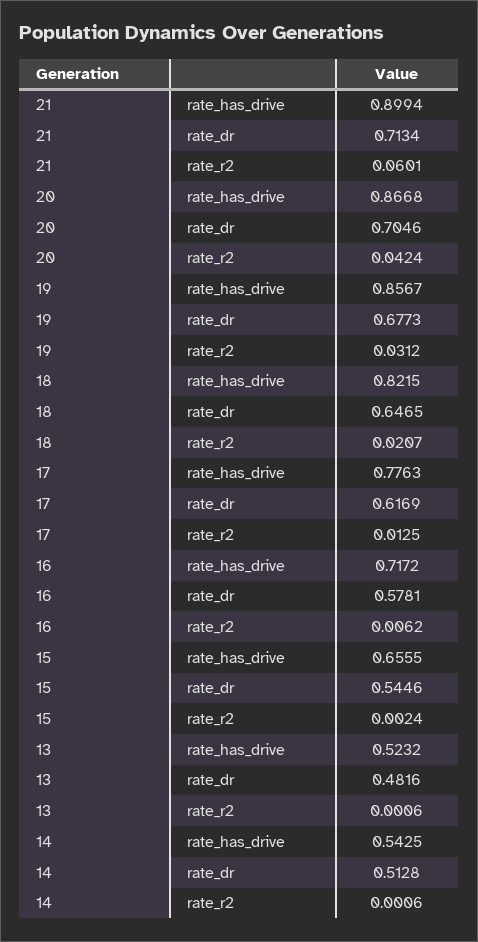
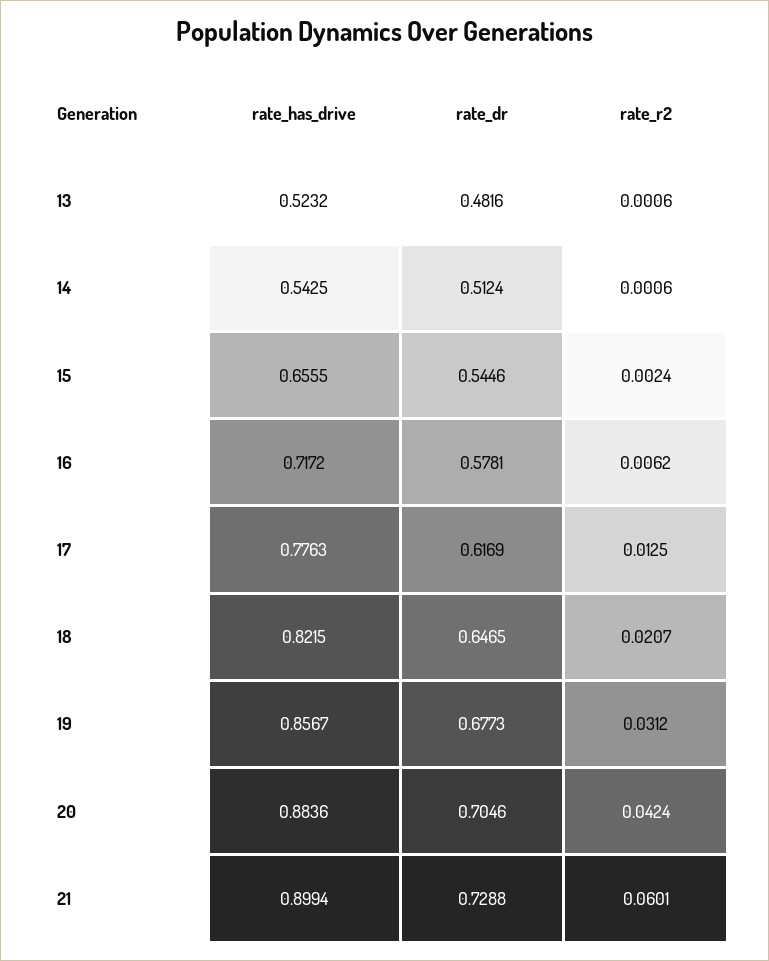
  {
    "21": {
      "rate_has_drive": 0.8994,
-     "rate_dr": 0.7134,
+     "rate_dr": 0.7288,
      "rate_r2": 0.0601
    },
    "20": {
-     "rate_has_drive": 0.8668,
+     "rate_has_drive": 0.8836,
      "rate_dr": 0.7046,
      "rate_r2": 0.0424
    },
    "19": {
      "rate_has_drive": 0.8567,
      "rate_dr": 0.6773,
      "rate_r2": 0.0312
    },
    "18": {
      "rate_has_drive": 0.8215,
      "rate_dr": 0.6465,
      "rate_r2": 0.0207
    },
    "17": {
      "rate_has_drive": 0.7763,
      "rate_dr": 0.6169,
      "rate_r2": 0.0125
    },
    "16": {
      "rate_has_drive": 0.7172,
      "rate_dr": 0.5781,
      "rate_r2": 0.0062
    },
    "15": {
      "rate_has_drive": 0.6555,
      "rate_dr": 0.5446,
      "rate_r2": 0.0024
    },
    "13": {
      "rate_has_drive": 0.5232,
      "rate_dr": 0.4816,
      "rate_r2": 0.0006
    },
    "14": {
      "rate_has_drive": 0.5425,
-     "rate_dr": 0.5128,
+     "rate_dr": 0.5124,
      "rate_r2": 0.0006
    }
  }

